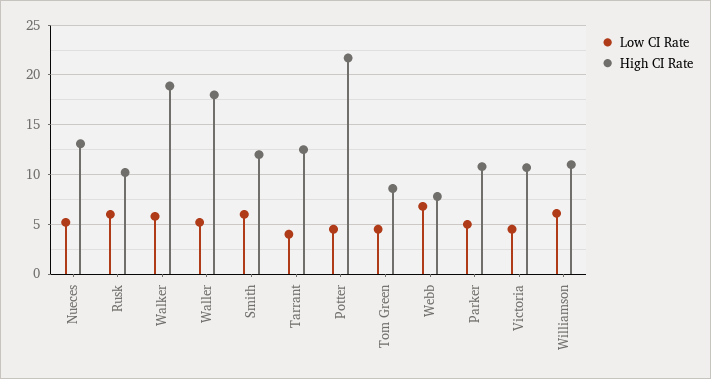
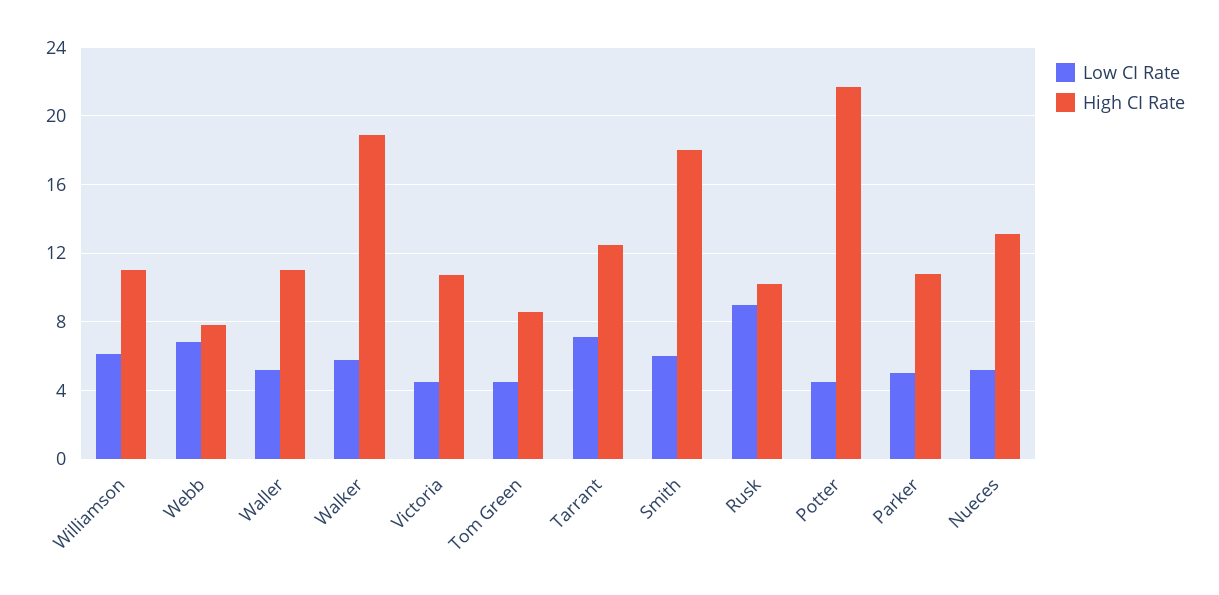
  {
    "Low CI Rate": {
      "Nueces": 5,
-     "Rusk": 6,
+     "Rusk": 9,
      "Walker": 6,
      "Waller": 5,
      "Smith": 6,
-     "Tarrant": 4,
+     "Tarrant": 7,
      "Potter": 4.5,
      "Tom Green": 4.5,
      "Webb": 7,
      "Parker": 5,
      "Victoria": 4.5,
      "Williamson": 6
    },
    "High CI Rate": {
      "Nueces": 13,
      "Rusk": 10,
      "Walker": 19,
-     "Waller": 18,
+     "Waller": 11,
-     "Smith": 12,
+     "Smith": 18,
      "Tarrant": 12.5,
      "Potter": 21.5,
      "Tom Green": 8.5,
      "Webb": 8,
      "Parker": 11,
      "Victoria": 10.5,
      "Williamson": 11
    }
  }

